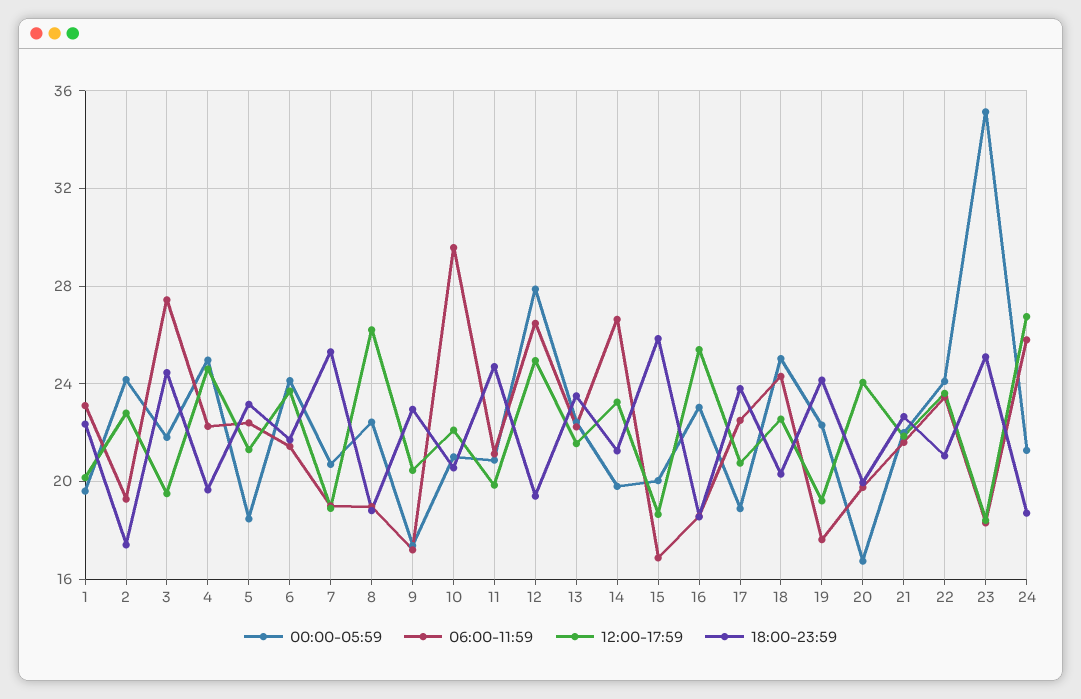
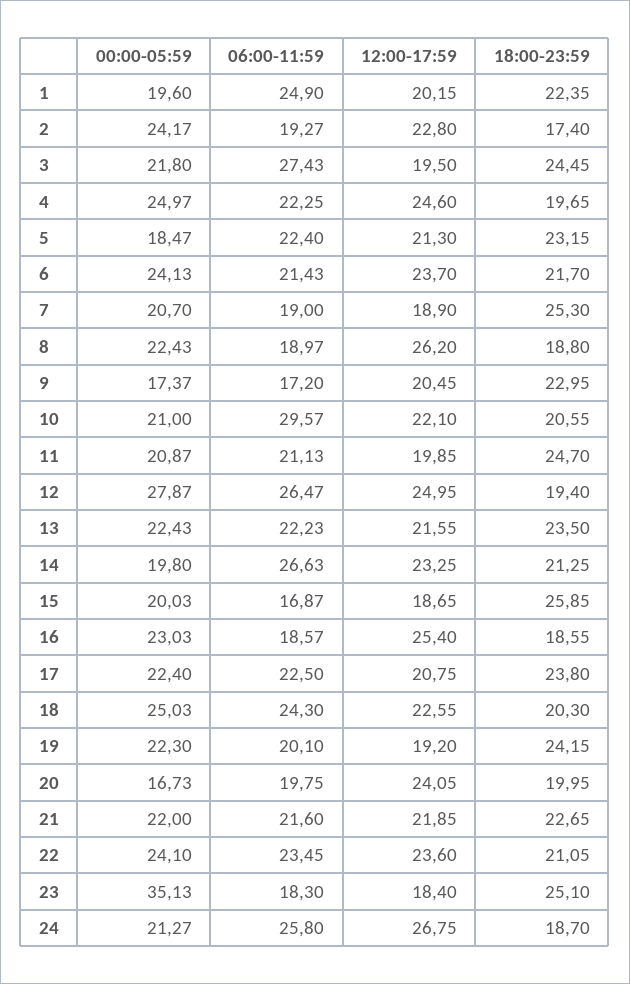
  {
    "00:00-05:59": {
      "1": 19.6,
      "2": 24.17,
      "3": 21.8,
      "4": 24.97,
      "5": 18.47,
      "6": 24.13,
      "7": 20.7,
      "8": 22.43,
      "9": 17.37,
      "10": 21,
      "11": 20.87,
      "12": 27.87,
      "13": 22.43,
      "14": 19.8,
      "15": 20.03,
      "16": 23.03,
-     "17": 19,
+     "17": 22.4,
      "18": 25.03,
      "19": 22.3,
      "20": 16.73,
      "21": 22,
      "22": 24.1,
      "23": 35.13,
      "24": 21.27
    },
    "06:00-11:59": {
-     "1": 23,
+     "1": 24.9,
      "2": 19.27,
      "3": 27.43,
      "4": 22.25,
      "5": 22.4,
      "6": 21.43,
      "7": 19,
      "8": 18.97,
      "9": 17.2,
      "10": 29.57,
      "11": 21.13,
      "12": 26.47,
      "13": 22.23,
      "14": 26.63,
      "15": 16.87,
      "16": 18.57,
      "17": 22.5,
      "18": 24.3,
-     "19": 17.5,
+     "19": 20.1,
      "20": 19.75,
      "21": 21.6,
      "22": 23.45,
      "23": 18.3,
      "24": 25.8
    },
    "12:00-17:59": {
      "1": 20.15,
      "2": 22.8,
      "3": 19.5,
      "4": 24.6,
      "5": 21.3,
      "6": 23.7,
      "7": 18.9,
      "8": 26.2,
      "9": 20.45,
      "10": 22.1,
      "11": 19.85,
      "12": 24.95,
      "13": 21.55,
      "14": 23.25,
      "15": 18.65,
      "16": 25.4,
      "17": 20.75,
      "18": 22.55,
      "19": 19.2,
      "20": 24.05,
      "21": 21.85,
      "22": 23.6,
      "23": 18.4,
      "24": 26.75
    },
    "18:00-23:59": {
      "1": 22.35,
      "2": 17.4,
      "3": 24.45,
      "4": 19.65,
      "5": 23.15,
      "6": 21.7,
      "7": 25.3,
      "8": 18.8,
      "9": 22.95,
      "10": 20.55,
      "11": 24.7,
      "12": 19.4,
      "13": 23.5,
      "14": 21.25,
      "15": 25.85,
      "16": 18.55,
      "17": 23.8,
      "18": 20.3,
      "19": 24.15,
      "20": 19.95,
      "21": 22.65,
      "22": 21.05,
      "23": 25.1,
      "24": 18.7
    }
  }

